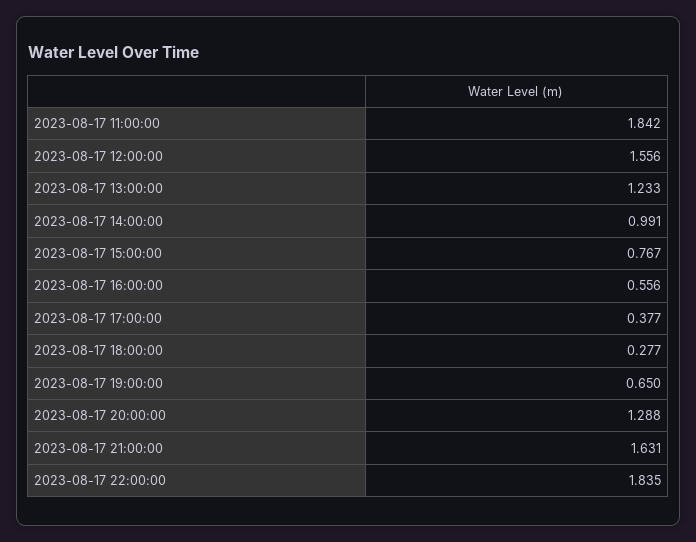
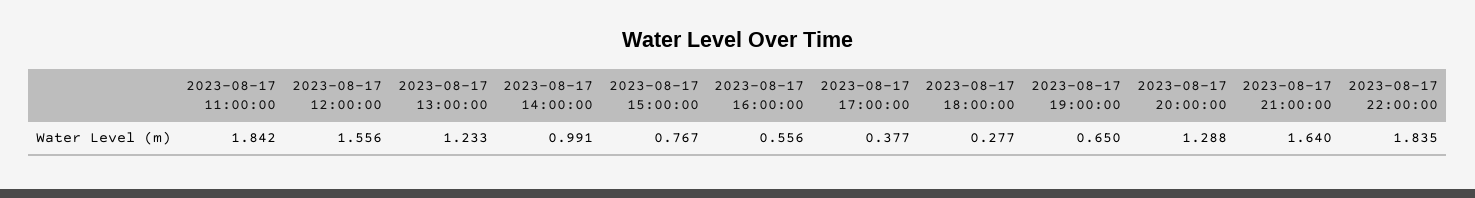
  {
    "2023-08-17 11:00:00": 1.842,
    "2023-08-17 12:00:00": 1.556,
    "2023-08-17 13:00:00": 1.233,
    "2023-08-17 14:00:00": 0.991,
    "2023-08-17 15:00:00": 0.767,
    "2023-08-17 16:00:00": 0.556,
    "2023-08-17 17:00:00": 0.377,
    "2023-08-17 18:00:00": 0.277,
    "2023-08-17 19:00:00": 0.65,
    "2023-08-17 20:00:00": 1.288,
-   "2023-08-17 21:00:00": 1.631,
+   "2023-08-17 21:00:00": 1.64,
    "2023-08-17 22:00:00": 1.835
  }

